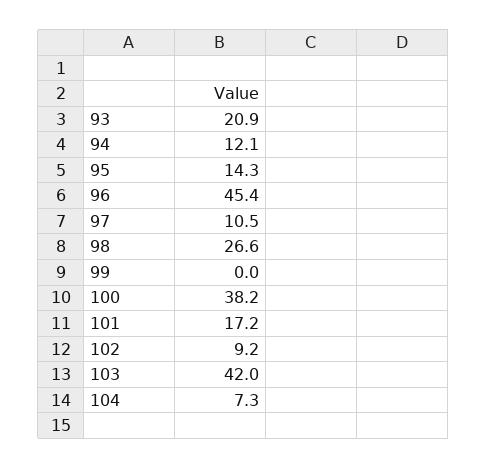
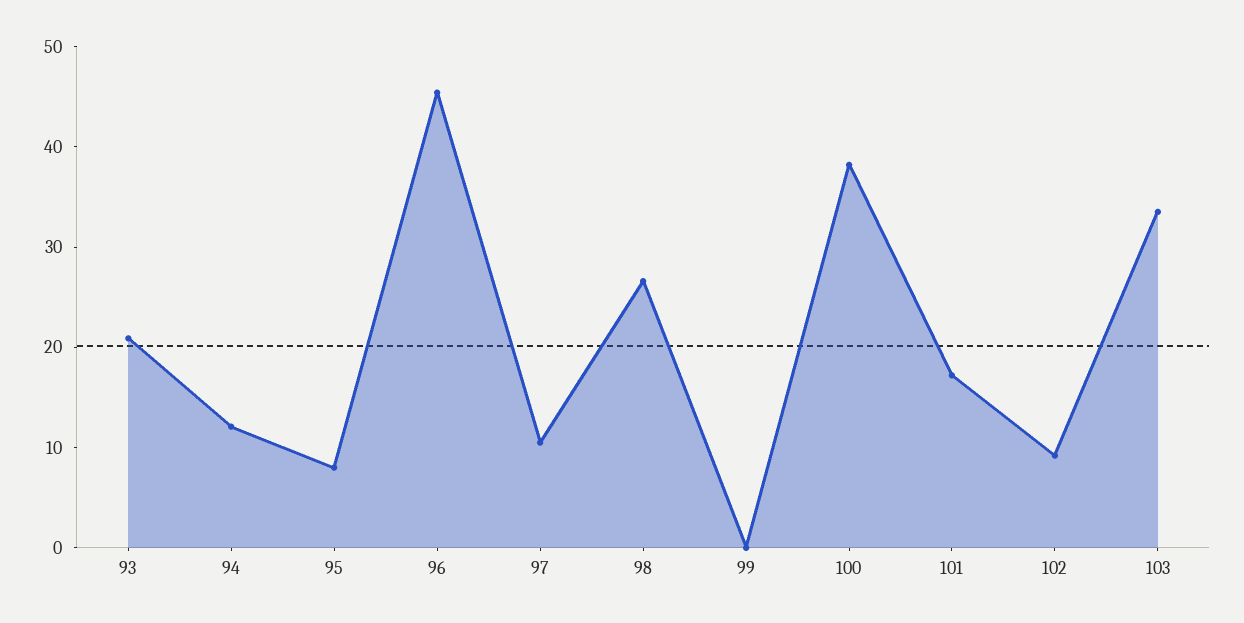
  {
    "93": 20.9,
    "94": 12.1,
-   "95": 14.3,
+   "95": 8,
    "96": 45.4,
    "97": 10.5,
    "98": 26.6,
    "99": 0,
    "100": 38.2,
    "101": 17.2,
    "102": 9.2,
-   "103": 42,
+   "103": 34
-   "104": 7.3
  }

